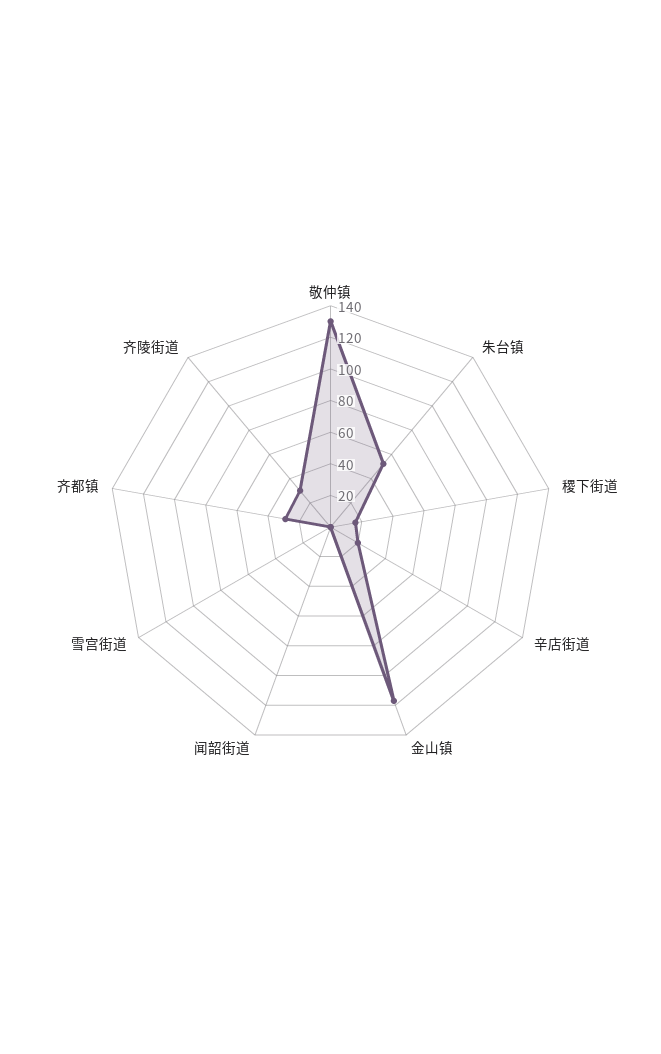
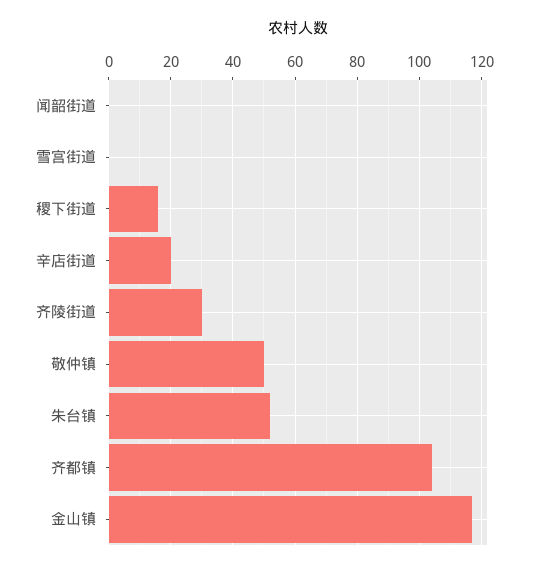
  {
-   "敬仲镇": 130,
+   "敬仲镇": 50,
    "朱台镇": 50,
    "稷下街道": 15,
    "辛店街道": 20,
    "金山镇": 115,
    "闻韶街道": 0,
    "雪宫街道": 0,
-   "齐都镇": 30,
+   "齐都镇": 105,
    "齐陵街道": 30
  }

